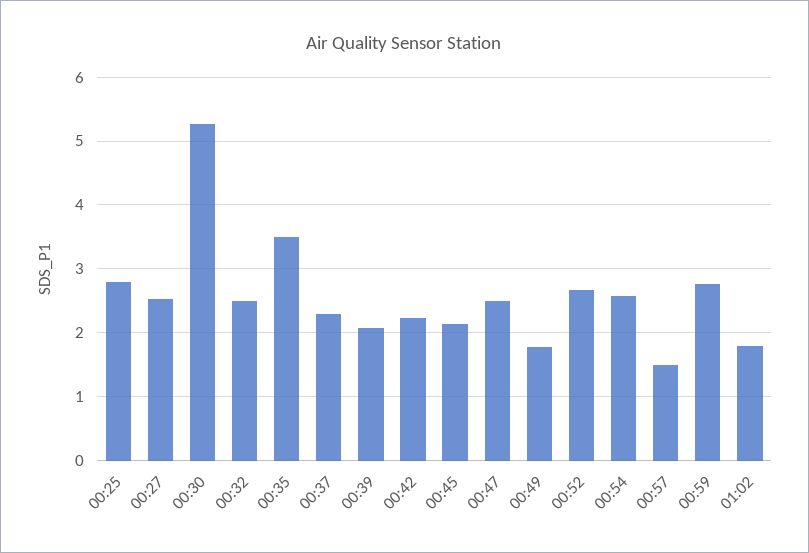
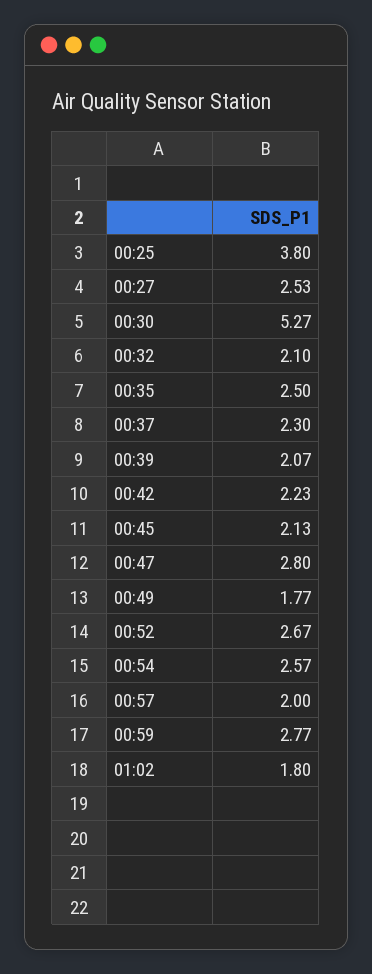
  {
-   "00:25": 2.8,
+   "00:25": 3.8,
    "00:27": 2.53,
    "00:30": 5.27,
-   "00:32": 2.5,
+   "00:32": 2.1,
-   "00:35": 3.5,
+   "00:35": 2.5,
    "00:37": 2.3,
    "00:39": 2.07,
    "00:42": 2.23,
    "00:45": 2.13,
-   "00:47": 2.5,
+   "00:47": 2.8,
    "00:49": 1.77,
    "00:52": 2.67,
    "00:54": 2.57,
-   "00:57": 1.5,
+   "00:57": 2,
    "00:59": 2.77,
    "01:02": 1.8
  }

